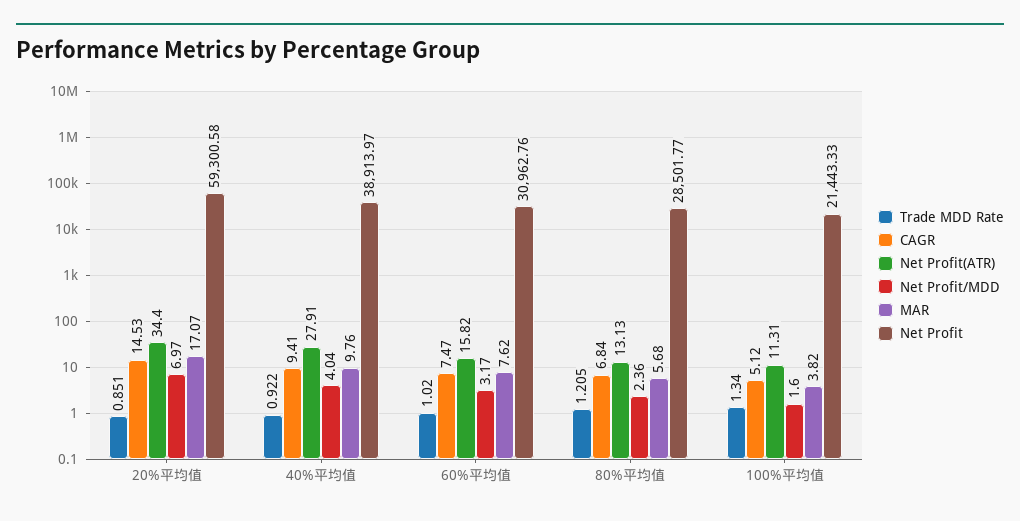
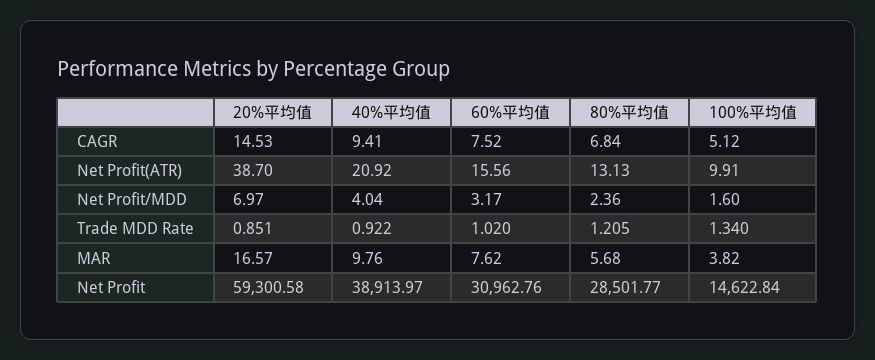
  {
    "Trade MDD Rate": {
      "20%平均值": 0.851,
      "40%平均值": 0.922,
      "60%平均值": 1.02,
      "80%平均值": 1.205,
      "100%平均值": 1.34
    },
    "CAGR": {
      "20%平均值": 14.53,
      "40%平均值": 9.41,
-     "60%平均值": 7.47,
+     "60%平均值": 7.52,
      "80%平均值": 6.84,
      "100%平均值": 5.12
    },
    "Net Profit(ATR)": {
-     "20%平均值": 34.4,
+     "20%平均值": 38.7,
-     "40%平均值": 27.91,
+     "40%平均值": 20.92,
-     "60%平均值": 15.82,
+     "60%平均值": 15.56,
      "80%平均值": 13.13,
-     "100%平均值": 11.31
+     "100%平均值": 9.91
    },
    "Net Profit/MDD": {
      "20%平均值": 6.97,
      "40%平均值": 4.04,
      "60%平均值": 3.17,
      "80%平均值": 2.36,
      "100%平均值": 1.6
    },
    "MAR": {
-     "20%平均值": 17.07,
+     "20%平均值": 16.57,
      "40%平均值": 9.76,
      "60%平均值": 7.62,
      "80%平均值": 5.68,
      "100%平均值": 3.82
    },
    "Net Profit": {
      "20%平均值": 59300.58,
      "40%平均值": 38913.97,
      "60%平均值": 30962.76,
      "80%平均值": 28501.77,
-     "100%平均值": 21443.33
+     "100%平均值": 14622.84
    }
  }

